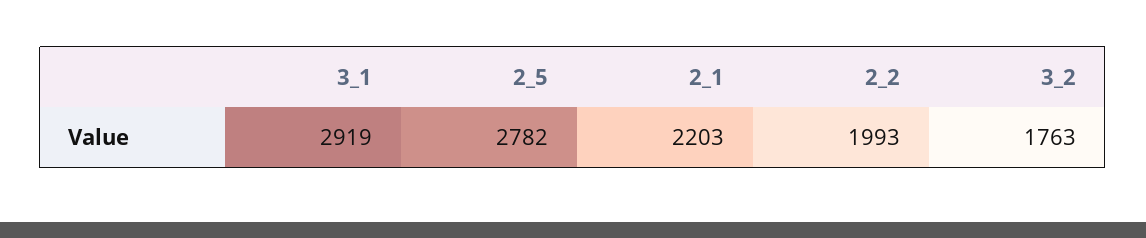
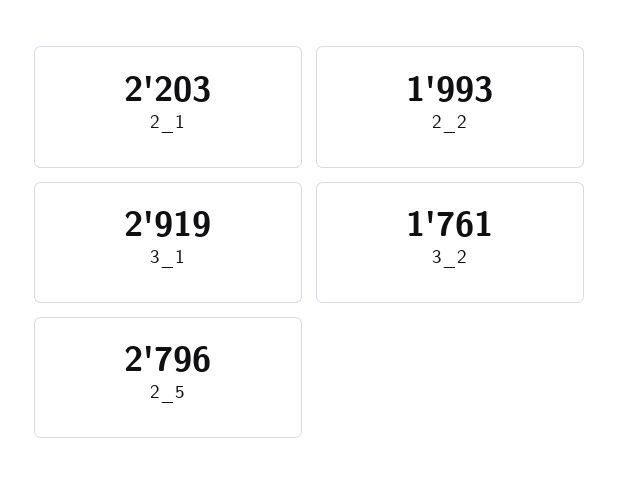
  {
    "3_1": 2919,
-   "2_5": 2782,
+   "2_5": 2796,
    "2_1": 2203,
    "2_2": 1993,
-   "3_2": 1763
+   "3_2": 1761
  }

